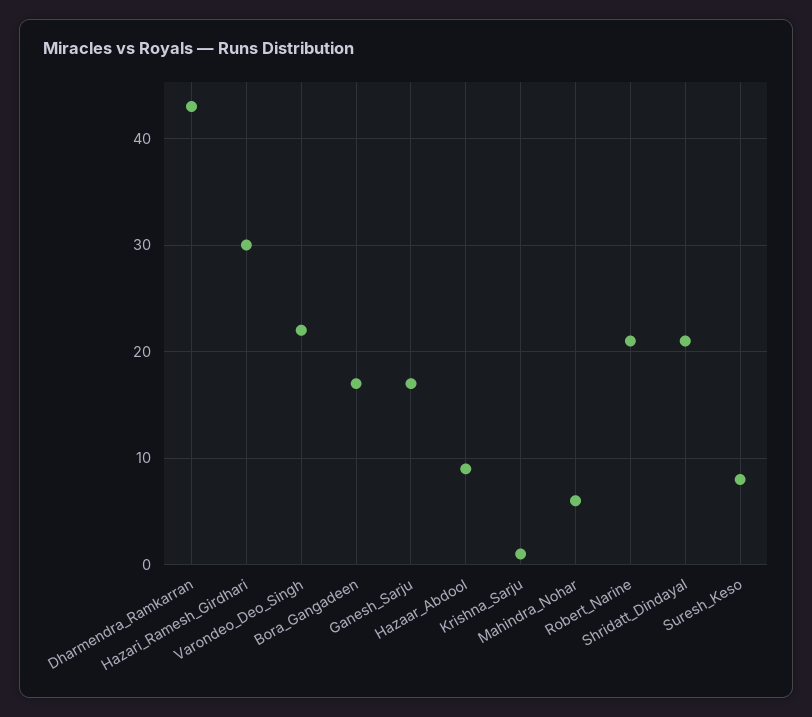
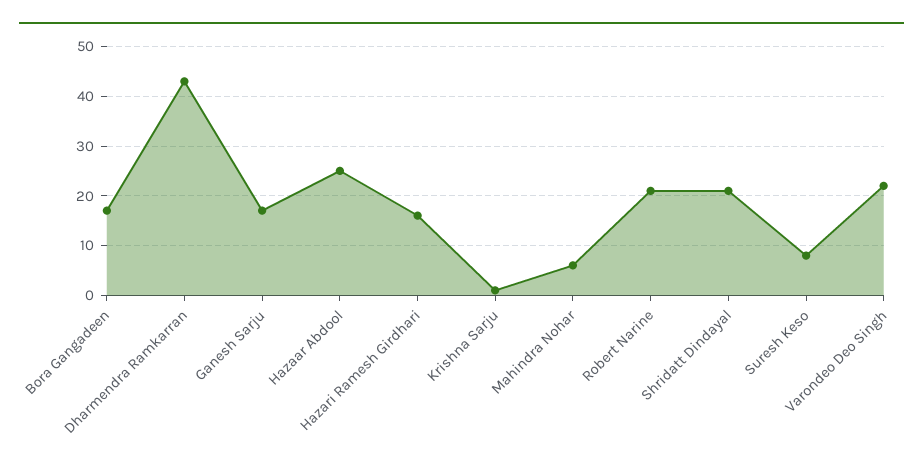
  {
    "Dharmendra_Ramkarran": 43,
-   "Hazari_Ramesh_Girdhari": 30,
+   "Hazari_Ramesh_Girdhari": 15,
    "Varondeo_Deo_Singh": 22,
    "Bora_Gangadeen": 17,
    "Ganesh_Sarju": 17,
-   "Hazaar_Abdool": 9,
+   "Hazaar_Abdool": 25,
    "Krishna_Sarju": 1,
    "Mahindra_Nohar": 6,
    "Robert_Narine": 21,
    "Shridatt_Dindayal": 21,
    "Suresh_Keso": 8
  }

